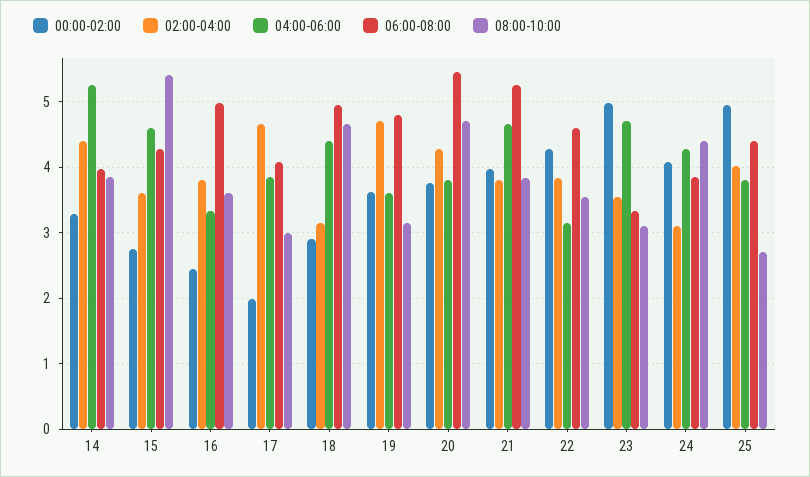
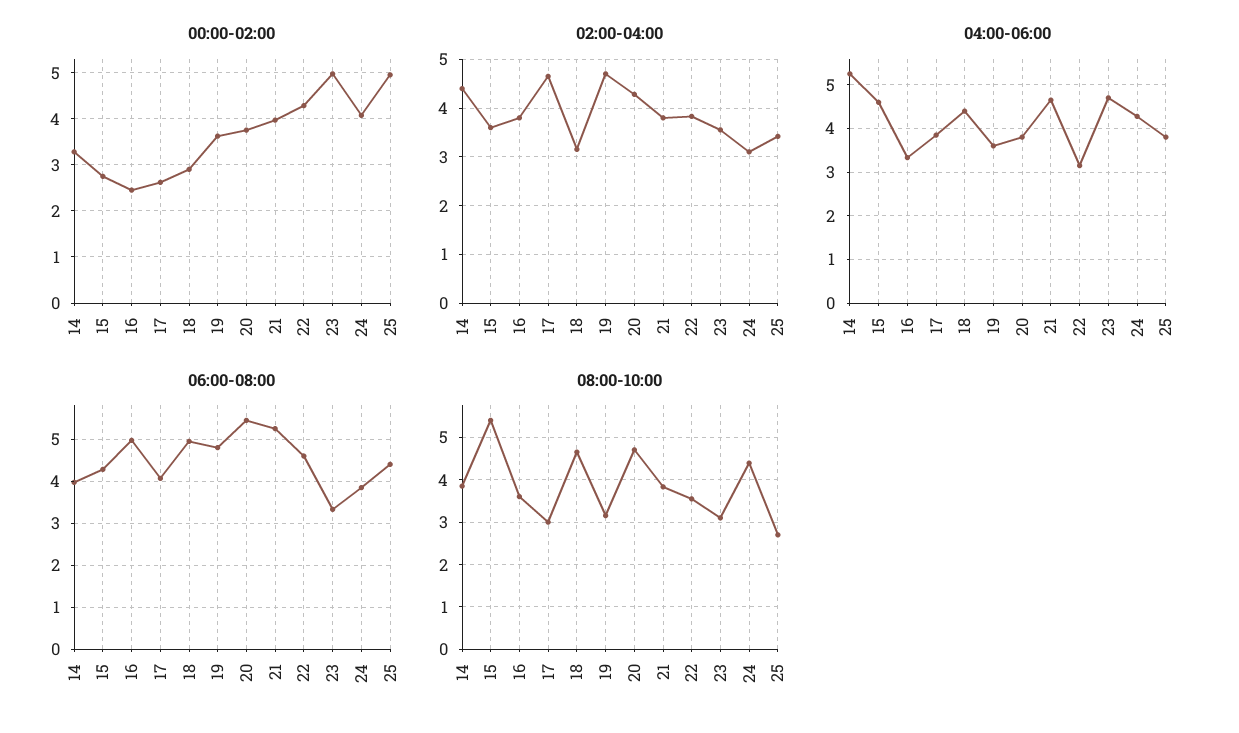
  {
    "00:00-02:00": {
      "14": 3.3,
      "15": 2.8,
      "16": 2.5,
-     "17": 2,
+     "17": 2.6,
      "18": 2.9,
      "19": 3.6,
      "20": 3.8,
      "21": 4,
      "22": 4.3,
      "23": 5,
      "24": 4.1,
      "25": 5
    },
    "02:00-04:00": {
      "14": 4.4,
      "15": 3.6,
      "16": 3.8,
      "17": 4.7,
      "18": 3.2,
      "19": 4.7,
      "20": 4.3,
      "21": 3.8,
      "22": 3.8,
      "23": 3.6,
      "24": 3.1,
-     "25": 4
+     "25": 3.4
    },
    "04:00-06:00": {
      "14": 5.3,
      "15": 4.6,
      "16": 3.3,
      "17": 3.9,
      "18": 4.4,
      "19": 3.6,
      "20": 3.8,
      "21": 4.7,
      "22": 3.2,
      "23": 4.7,
      "24": 4.3,
      "25": 3.8
    },
    "06:00-08:00": {
      "14": 4,
      "15": 4.3,
      "16": 5,
      "17": 4.1,
      "18": 5,
      "19": 4.8,
      "20": 5.5,
      "21": 5.3,
      "22": 4.6,
      "23": 3.3,
      "24": 3.9,
      "25": 4.4
    },
    "08:00-10:00": {
      "14": 3.9,
      "15": 5.4,
      "16": 3.6,
      "17": 3,
      "18": 4.7,
      "19": 3.2,
      "20": 4.7,
      "21": 3.8,
      "22": 3.6,
      "23": 3.1,
      "24": 4.4,
      "25": 2.7
    }
  }

